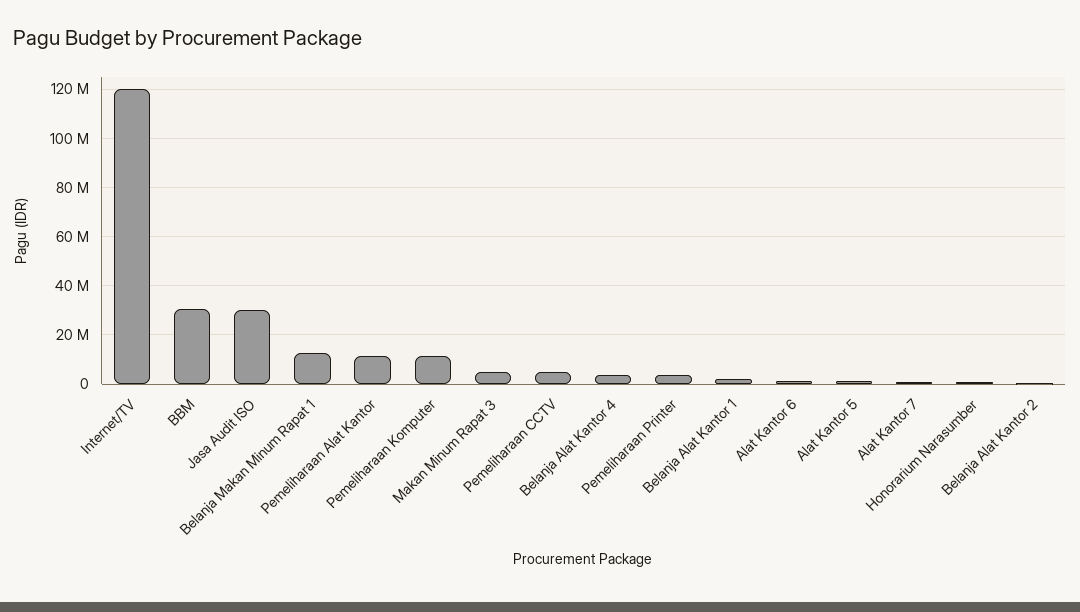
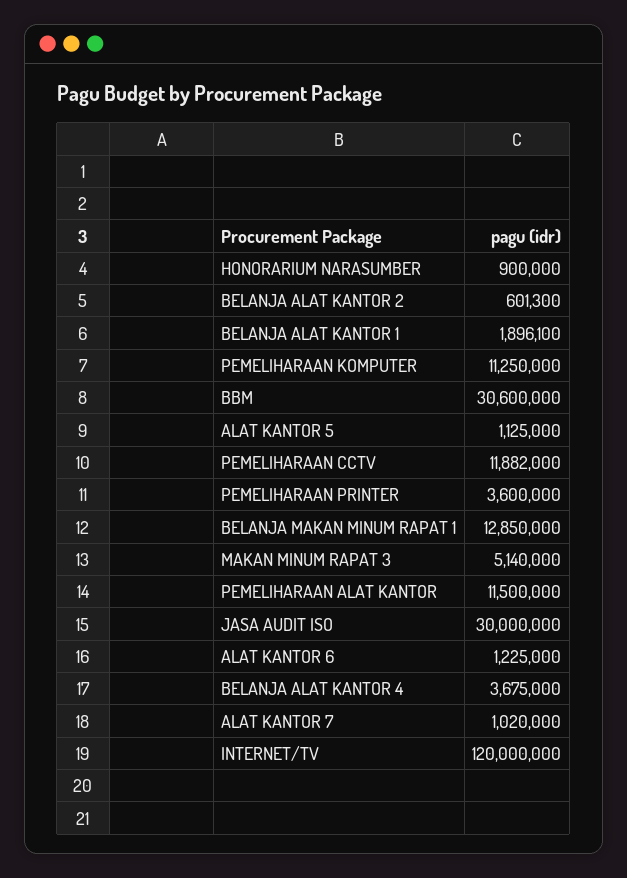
  {
    "Internet/TV": 120000000,
    "BBM": 30600000,
    "Jasa Audit ISO": 30000000,
    "Belanja Makan Minum Rapat 1": 12850000,
    "Pemeliharaan Alat Kantor": 11500000,
    "Pemeliharaan Komputer": 11250000,
    "Makan Minum Rapat 3": 5140000,
-   "Pemeliharaan CCTV": 5000000,
+   "Pemeliharaan CCTV": 11882000,
    "Belanja Alat Kantor 4": 3675000,
    "Pemeliharaan Printer": 3600000,
    "Belanja Alat Kantor 1": 1896100,
    "Alat Kantor 6": 1225000,
    "Alat Kantor 5": 1125000,
    "Alat Kantor 7": 1020000,
    "Honorarium Narasumber": 900000,
    "Belanja Alat Kantor 2": 601300
  }

